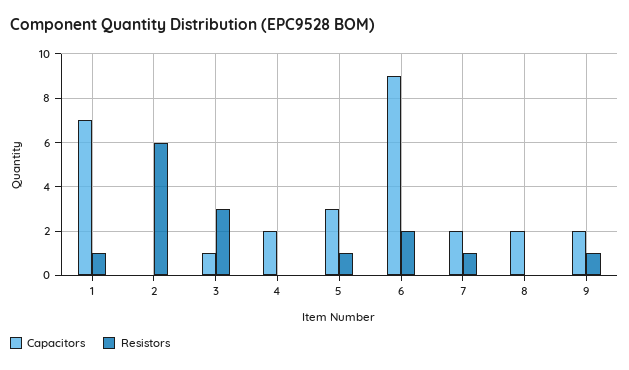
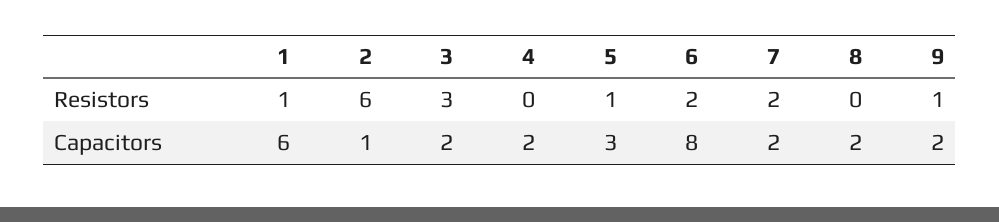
  {
    "Capacitors": {
-     "1": 7,
+     "1": 6,
-     "2": 0,
+     "2": 1,
-     "3": 1,
+     "3": 2,
      "4": 2,
      "5": 3,
-     "6": 9,
+     "6": 8,
      "7": 2,
      "8": 2,
      "9": 2
    },
    "Resistors": {
      "1": 1,
      "2": 6,
      "3": 3,
      "4": 0,
      "5": 1,
      "6": 2,
-     "7": 1,
+     "7": 2,
      "8": 0,
      "9": 1
    }
  }

